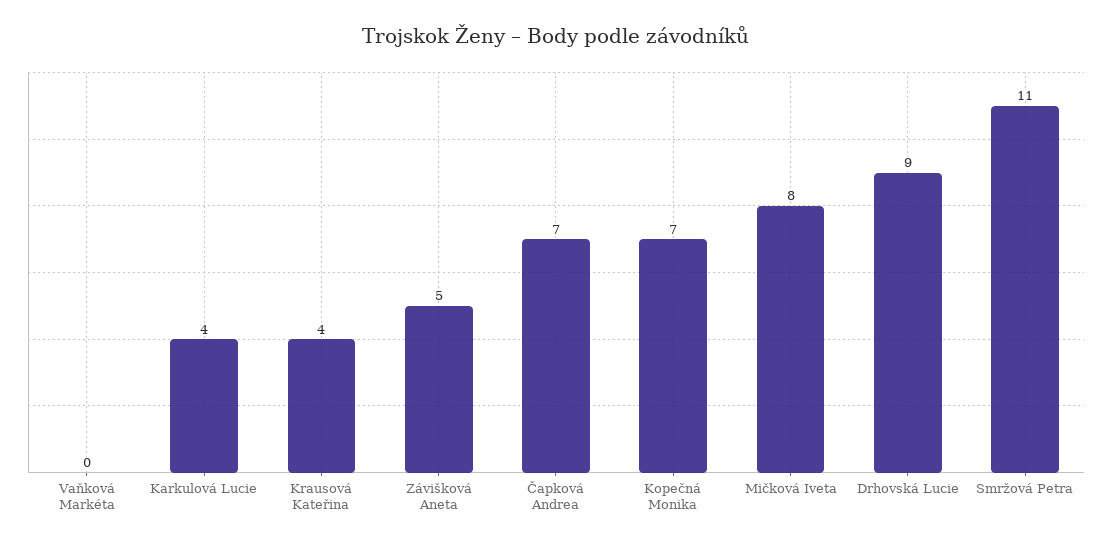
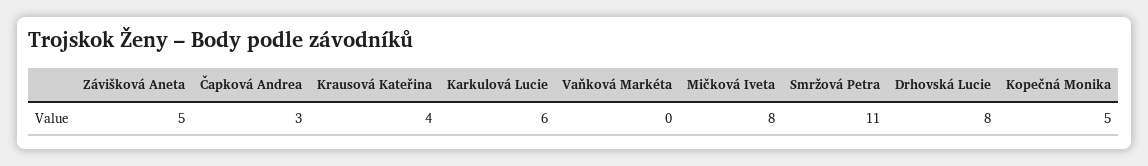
  {
    "Vaňková Markéta": 0,
-   "Karkulová Lucie": 4,
+   "Karkulová Lucie": 6,
    "Krausová Kateřina": 4,
    "Závišková Aneta": 5,
-   "Čapková Andrea": 7,
+   "Čapková Andrea": 3,
-   "Kopečná Monika": 7,
+   "Kopečná Monika": 5,
    "Mičková Iveta": 8,
-   "Drhovská Lucie": 9,
+   "Drhovská Lucie": 8,
    "Smržová Petra": 11
  }

